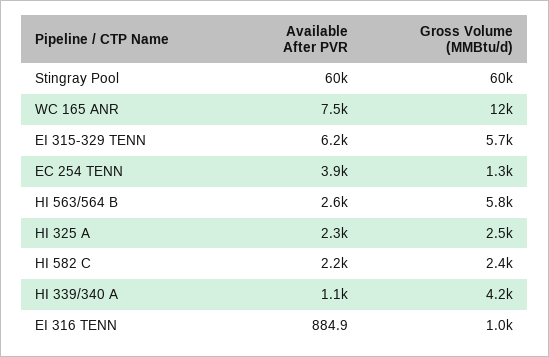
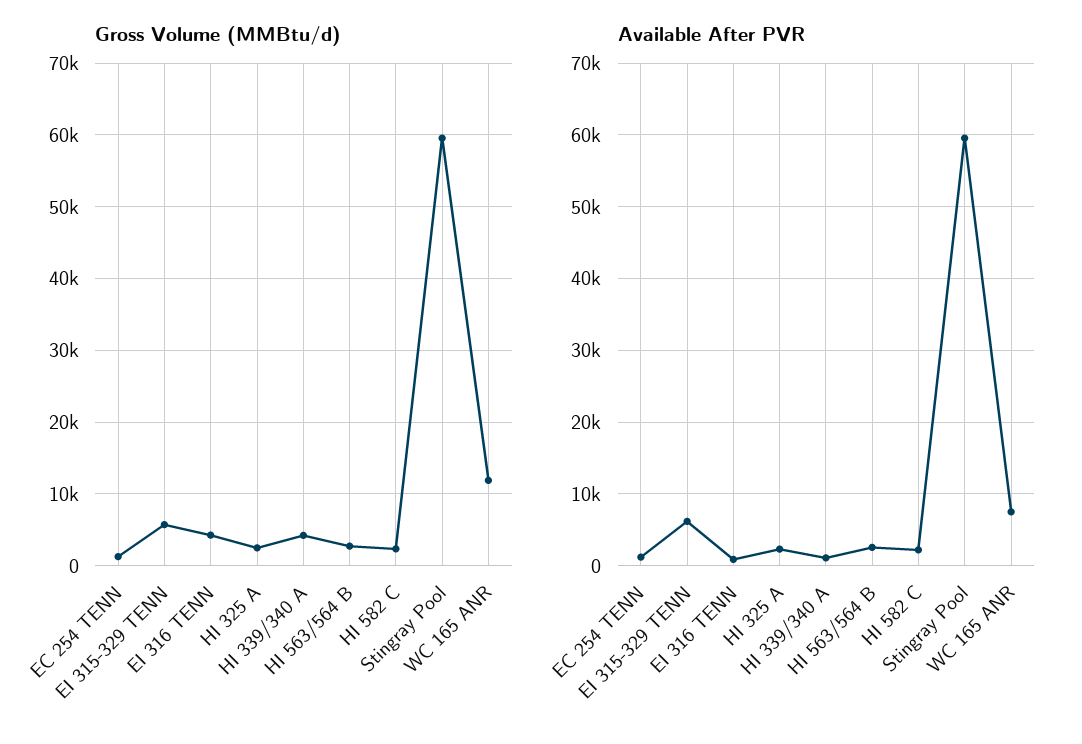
  {
    "Available After PVR": {
      "Stingray Pool": 60000,
      "WC 165 ANR": 7500,
      "EI 315-329 TENN": 6200,
-     "EC 254 TENN": 3900,
+     "EC 254 TENN": 1000,
      "HI 563/564 B": 2600,
      "HI 325 A": 2300,
      "HI 582 C": 2200,
      "HI 339/340 A": 1100,
      "EI 316 TENN": 884.9
    },
    "Gross Volume (MMBtu/d)": {
      "Stingray Pool": 60000,
      "WC 165 ANR": 12000,
      "EI 315-329 TENN": 5700,
      "EC 254 TENN": 1300,
-     "HI 563/564 B": 5800,
+     "HI 563/564 B": 3000,
      "HI 325 A": 2500,
      "HI 582 C": 2400,
      "HI 339/340 A": 4200,
-     "EI 316 TENN": 1000
+     "EI 316 TENN": 4000
    }
  }

